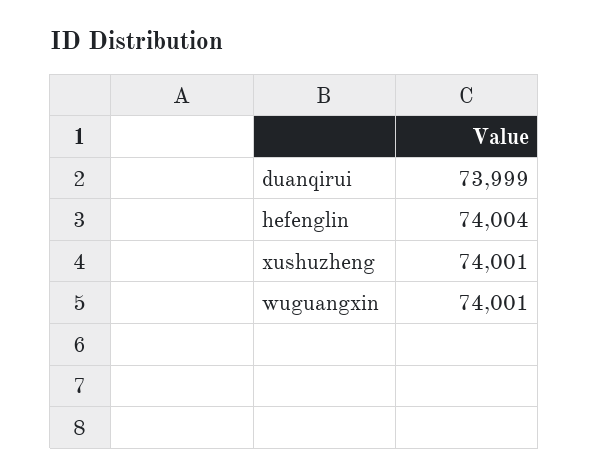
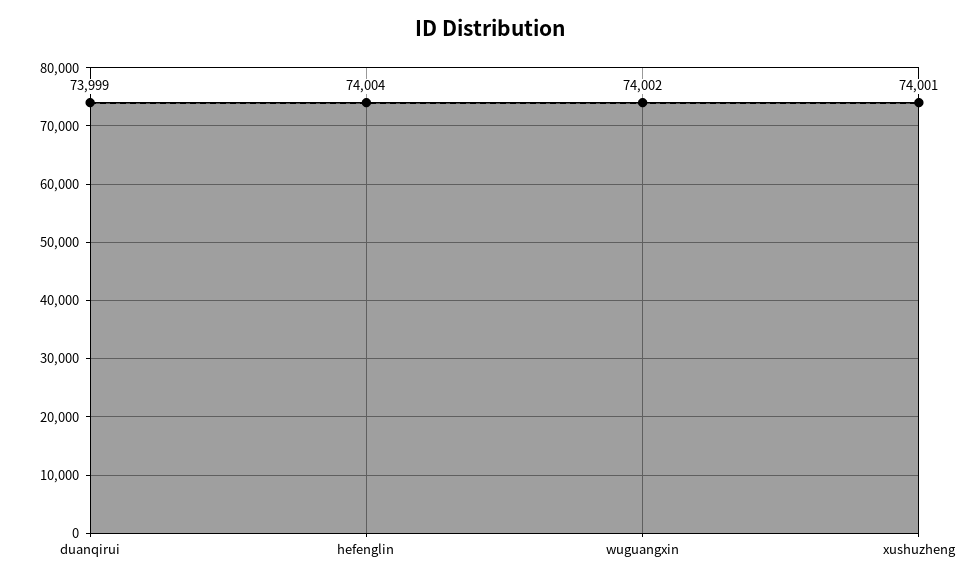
  {
    "duanqirui": 73999,
    "hefenglin": 74004,
    "xushuzheng": 74001,
-   "wuguangxin": 74001
+   "wuguangxin": 74002
  }

